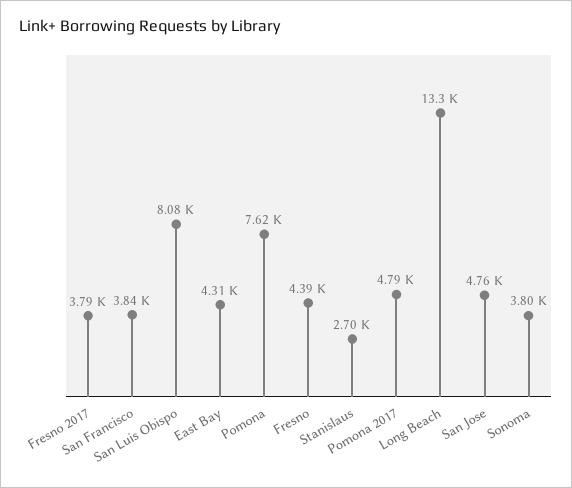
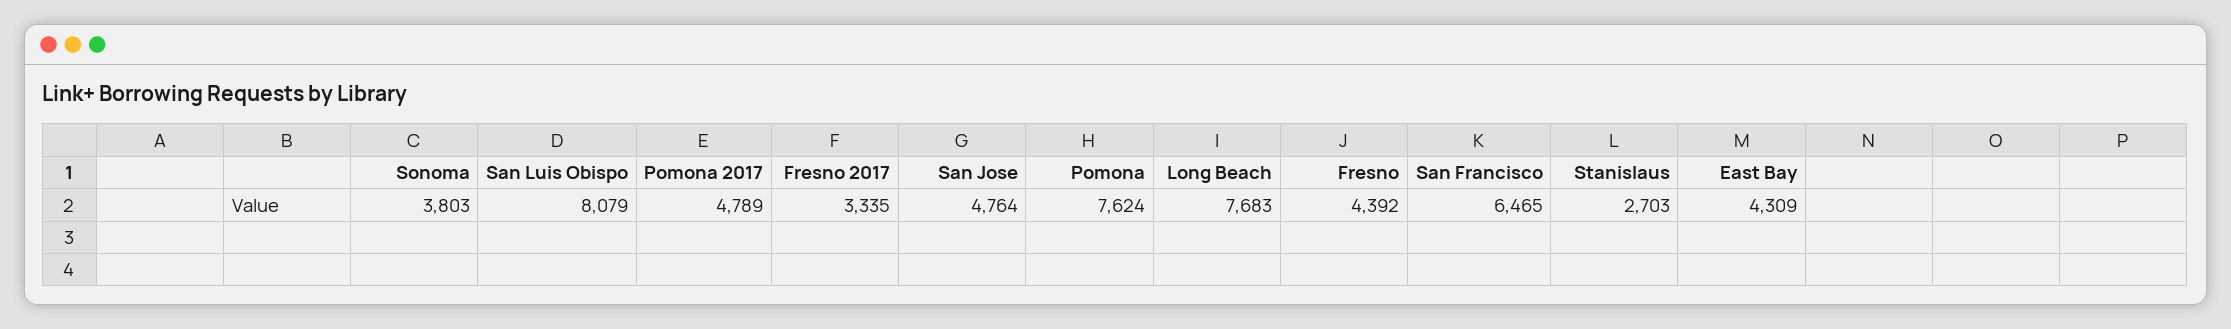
  {
-   "Fresno 2017": 3790,
+   "Fresno 2017": 3335,
-   "San Francisco": 3840,
+   "San Francisco": 6465,
    "San Luis Obispo": 8079,
    "East Bay": 4309,
    "Pomona": 7624,
    "Fresno": 4392,
    "Stanislaus": 2703,
    "Pomona 2017": 4789,
-   "Long Beach": 13300,
+   "Long Beach": 7683,
    "San Jose": 4764,
    "Sonoma": 3803
  }

